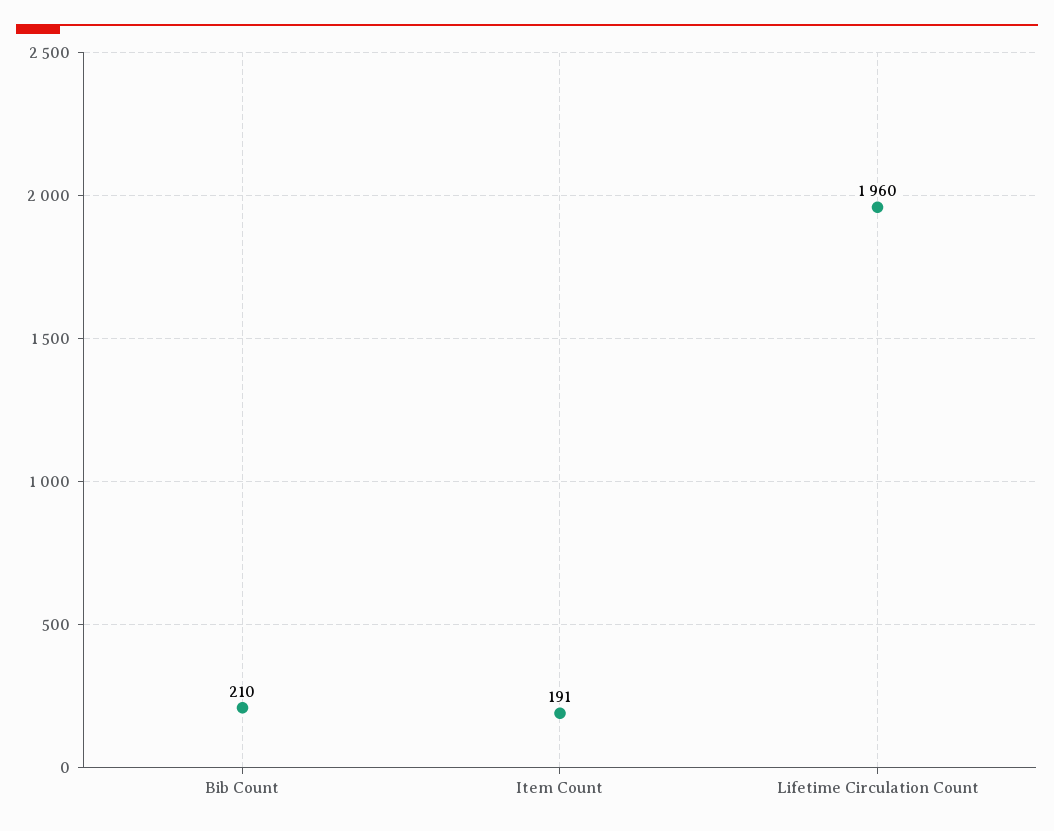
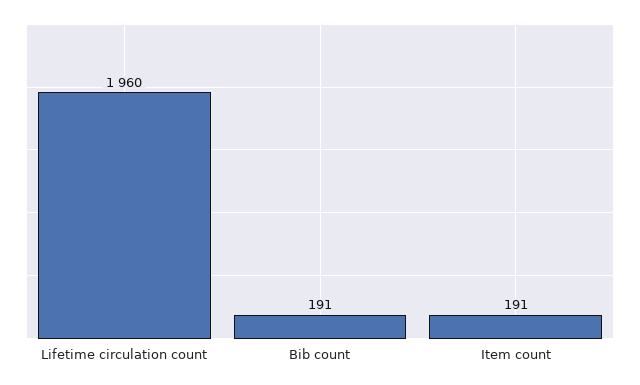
  {
-   "Bib Count": 210,
+   "Bib Count": 191,
    "Item Count": 191,
    "Lifetime Circulation Count": 1960
  }

